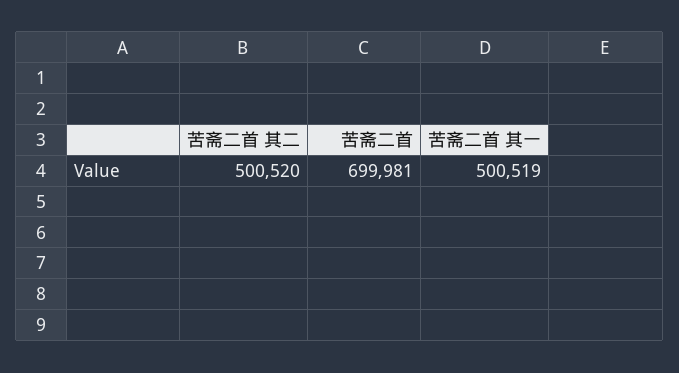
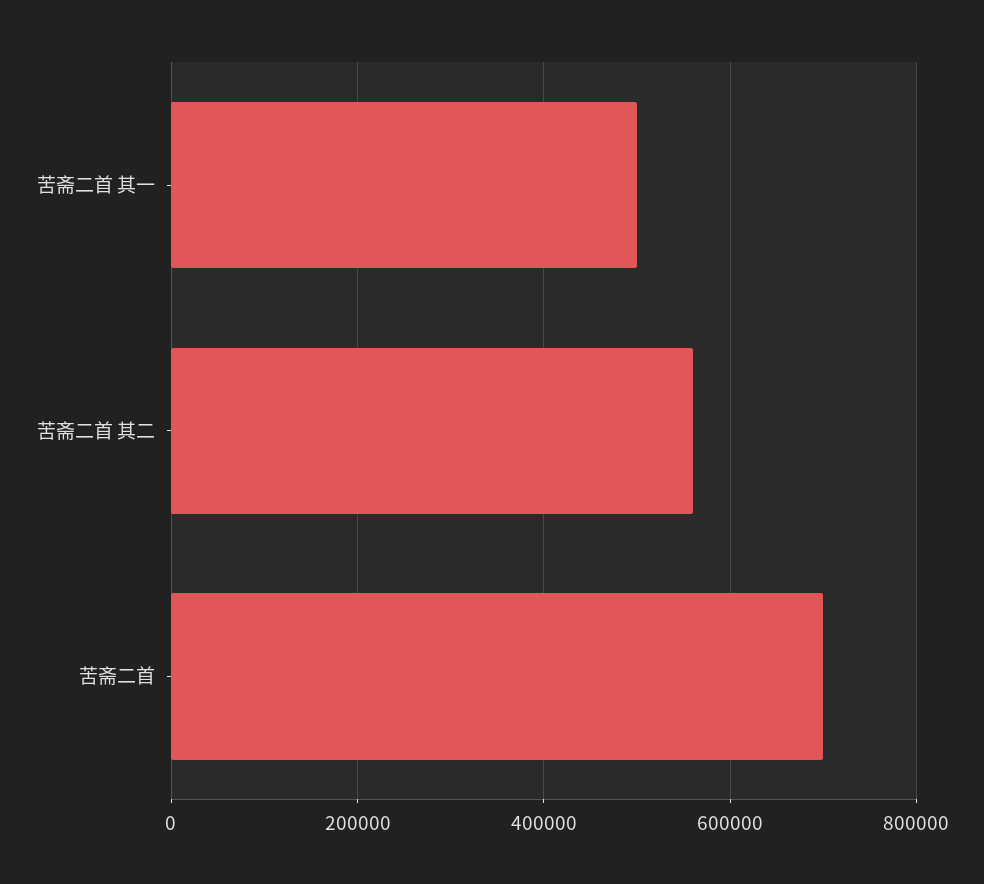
  {
-   "苦斋二首 其二": 500520,
+   "苦斋二首 其二": 560000,
    "苦斋二首": 699981,
    "苦斋二首 其一": 500519
  }

